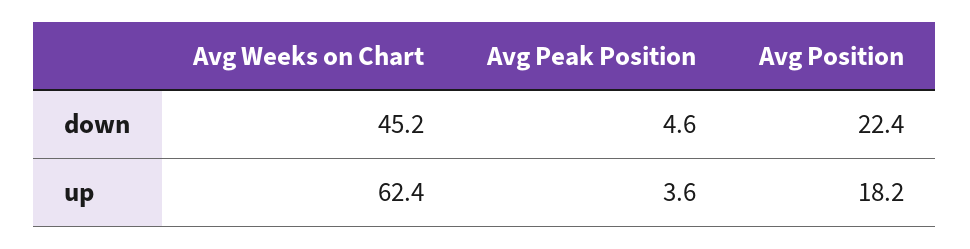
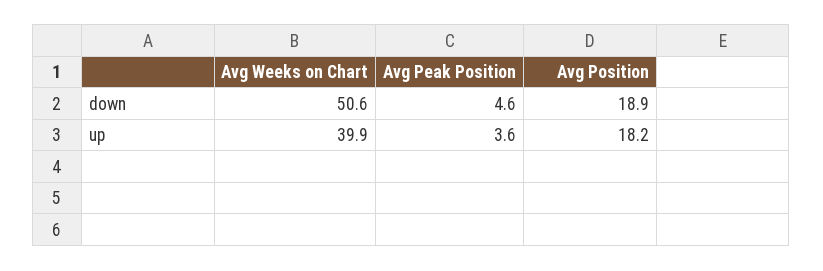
  {
    "Avg Weeks on Chart": {
-     "down": 45.2,
+     "down": 50.6,
-     "up": 62.4
+     "up": 39.9
    },
    "Avg Peak Position": {
      "down": 4.6,
      "up": 3.6
    },
    "Avg Position": {
-     "down": 22.4,
+     "down": 18.9,
      "up": 18.2
    }
  }

